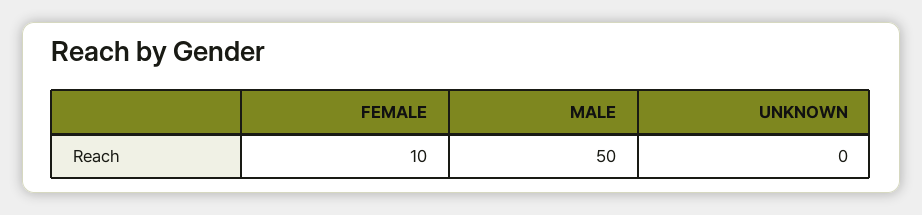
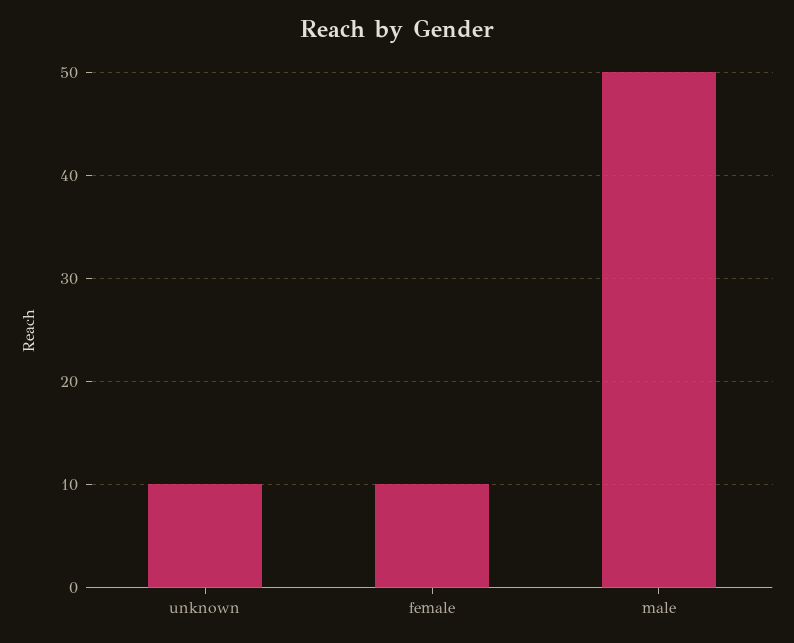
  {
    "FEMALE": 10,
    "MALE": 50,
-   "UNKNOWN": 0
+   "UNKNOWN": 10
  }

